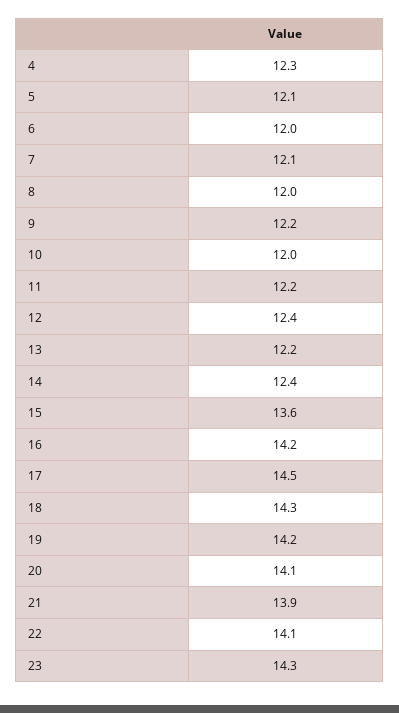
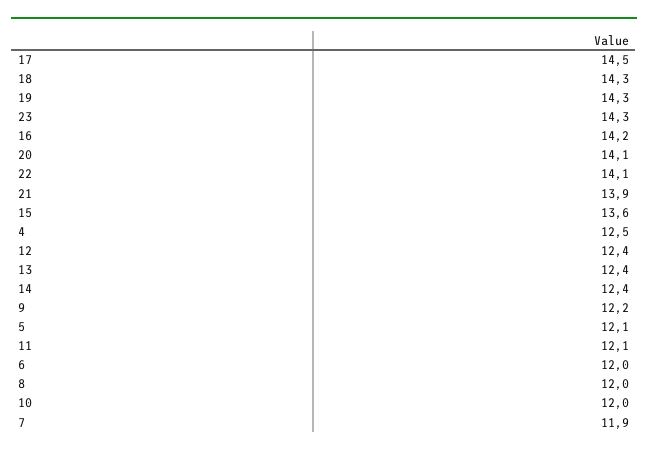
  {
-   "4": 12.3,
+   "4": 12.5,
    "5": 12.1,
    "6": 12,
-   "7": 12.1,
+   "7": 11.9,
    "8": 12,
    "9": 12.2,
    "10": 12,
-   "11": 12.2,
+   "11": 12.1,
    "12": 12.4,
-   "13": 12.2,
+   "13": 12.4,
    "14": 12.4,
    "15": 13.6,
    "16": 14.2,
    "17": 14.5,
    "18": 14.3,
-   "19": 14.2,
+   "19": 14.3,
    "20": 14.1,
    "21": 13.9,
    "22": 14.1,
    "23": 14.3
  }

